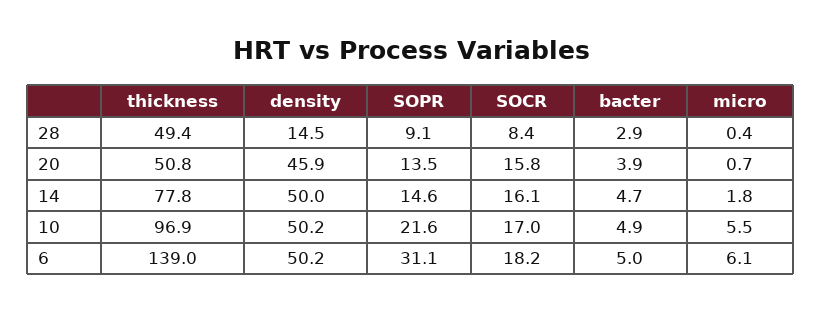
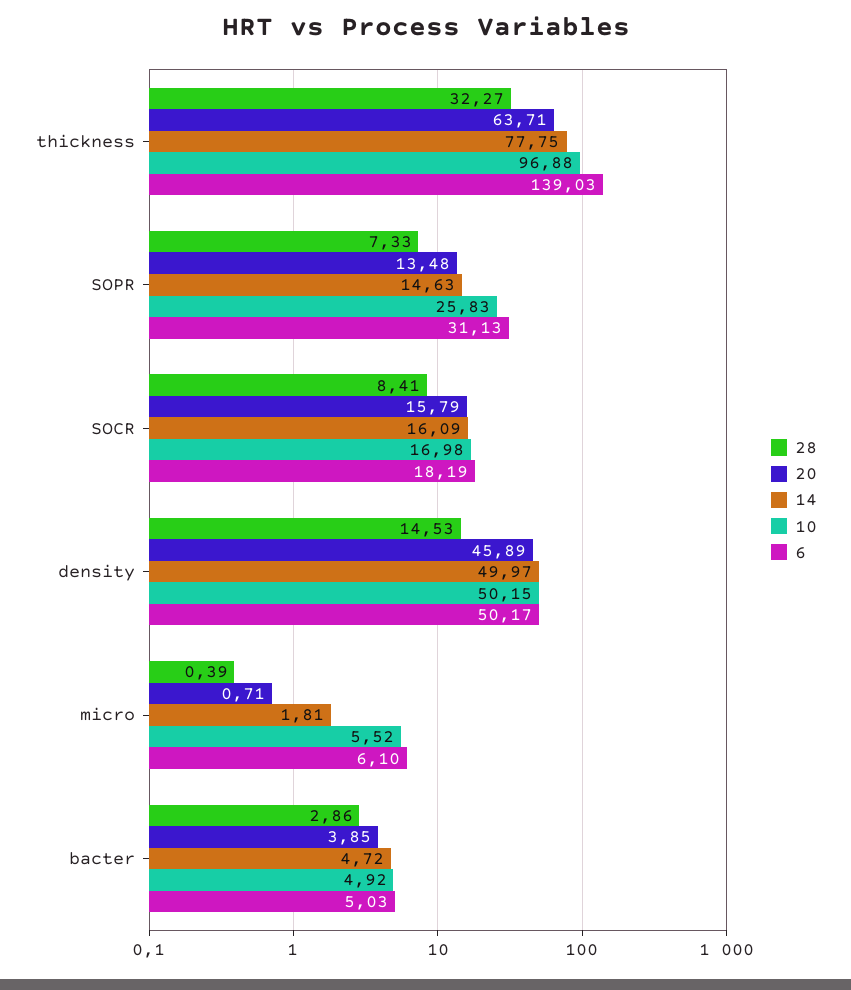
  {
    "28": {
-     "thickness": 49.4,
+     "thickness": 32.27,
      "density": 14.53,
-     "SOPR": 9.1,
+     "SOPR": 7.33,
      "SOCR": 8.41,
      "bacter": 2.86,
      "micro": 0.39
    },
    "20": {
-     "thickness": 50.8,
+     "thickness": 63.71,
      "density": 45.89,
      "SOPR": 13.48,
      "SOCR": 15.79,
      "bacter": 3.85,
      "micro": 0.71
    },
    "14": {
      "thickness": 77.75,
      "density": 49.97,
      "SOPR": 14.63,
      "SOCR": 16.09,
      "bacter": 4.72,
      "micro": 1.81
    },
    "10": {
      "thickness": 96.88,
      "density": 50.15,
-     "SOPR": 21.6,
+     "SOPR": 25.83,
      "SOCR": 16.98,
      "bacter": 4.92,
      "micro": 5.52
    },
    "6": {
      "thickness": 139.03,
      "density": 50.17,
      "SOPR": 31.13,
      "SOCR": 18.19,
      "bacter": 5.03,
      "micro": 6.1
    }
  }

